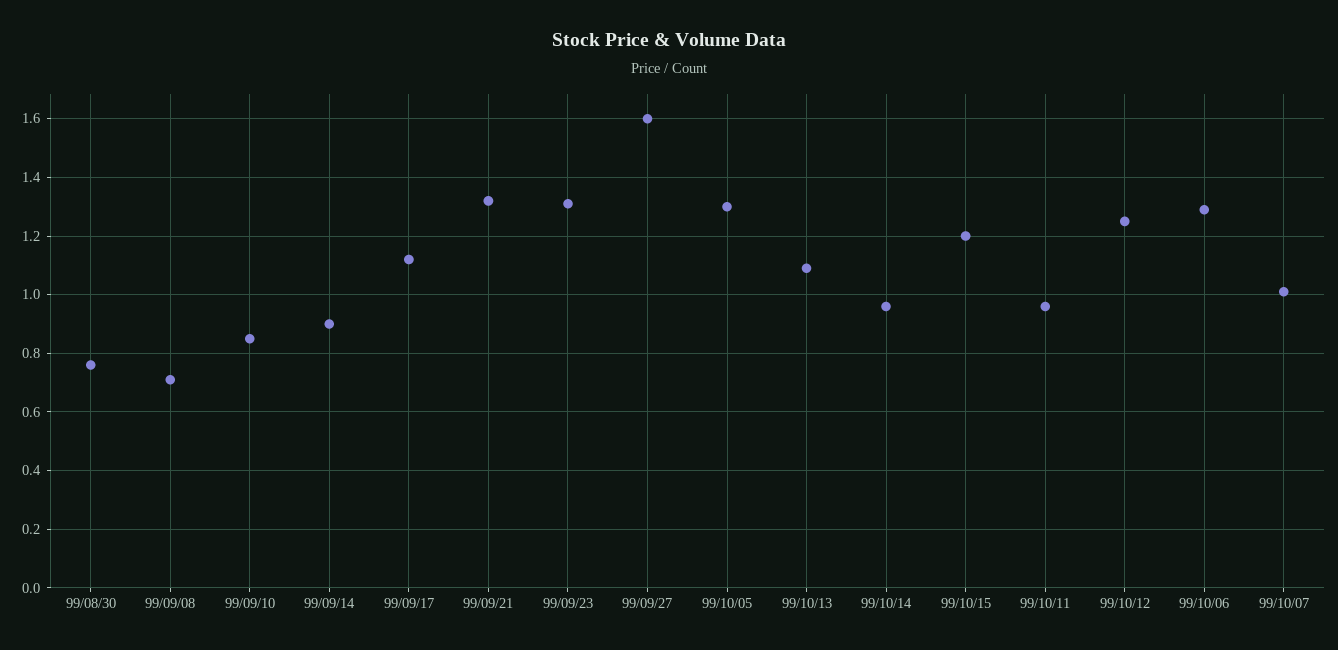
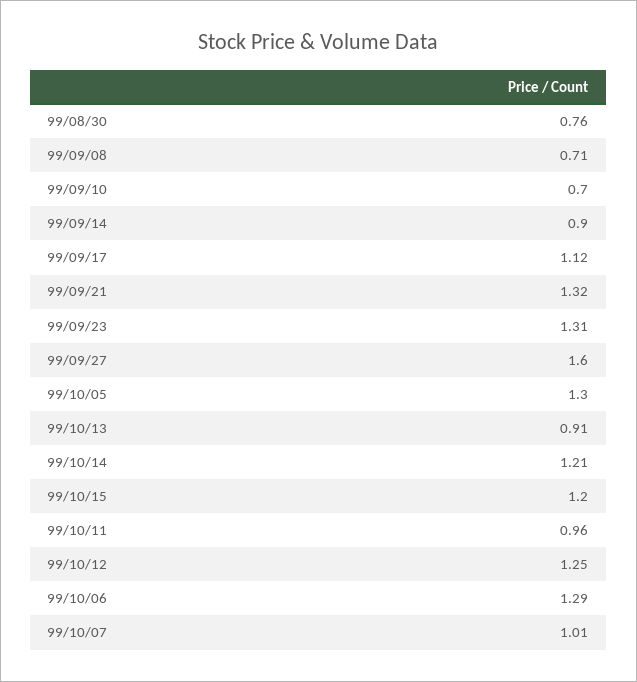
  {
    "99/08/30": 0.76,
    "99/09/08": 0.71,
-   "99/09/10": 0.85,
+   "99/09/10": 0.7,
    "99/09/14": 0.9,
    "99/09/17": 1.12,
    "99/09/21": 1.32,
    "99/09/23": 1.31,
    "99/09/27": 1.6,
    "99/10/05": 1.3,
-   "99/10/13": 1.1,
+   "99/10/13": 0.91,
-   "99/10/14": 0.95,
+   "99/10/14": 1.21,
    "99/10/15": 1.2,
    "99/10/11": 0.96,
    "99/10/12": 1.25,
    "99/10/06": 1.29,
    "99/10/07": 1.01
  }

